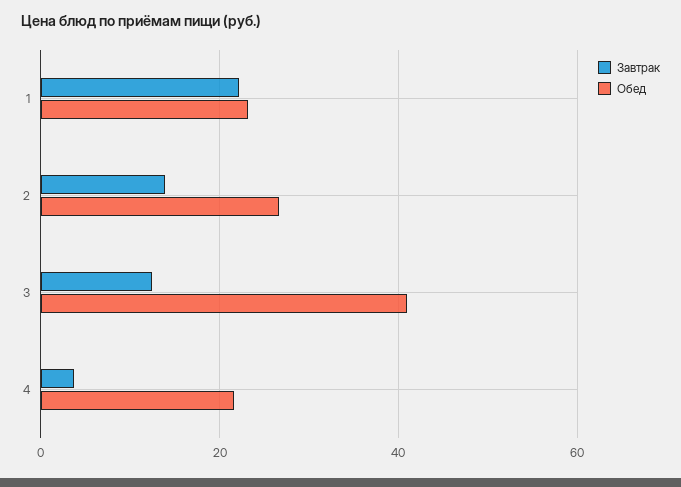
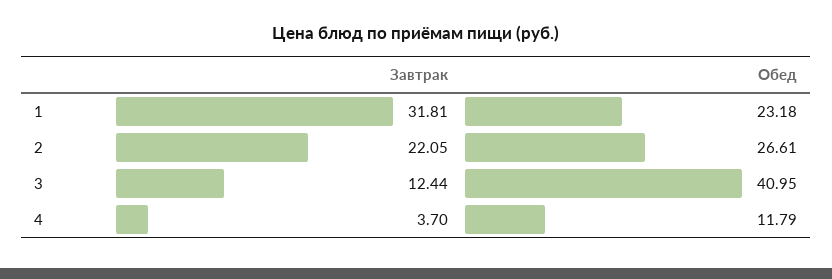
  {
    "Завтрак": {
-     "1": 22,
+     "1": 31.81,
-     "2": 14,
+     "2": 22.05,
      "3": 12.44,
      "4": 3.7
    },
    "Обед": {
      "1": 23.18,
      "2": 26.61,
      "3": 40.95,
-     "4": 22
+     "4": 11.79
    }
  }

